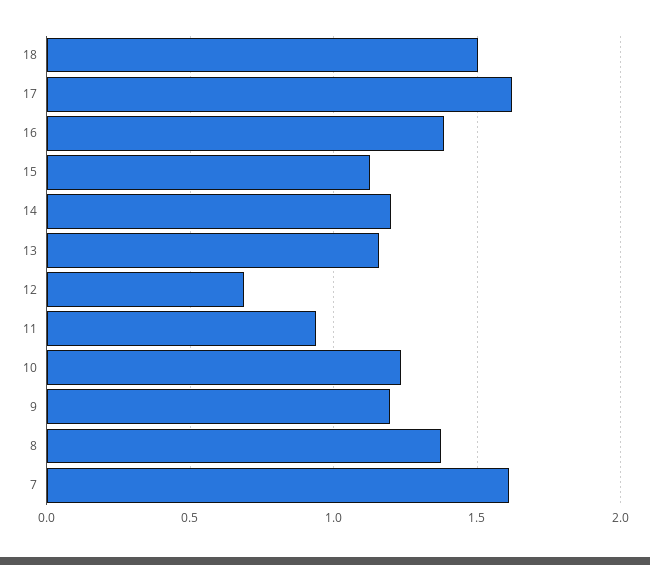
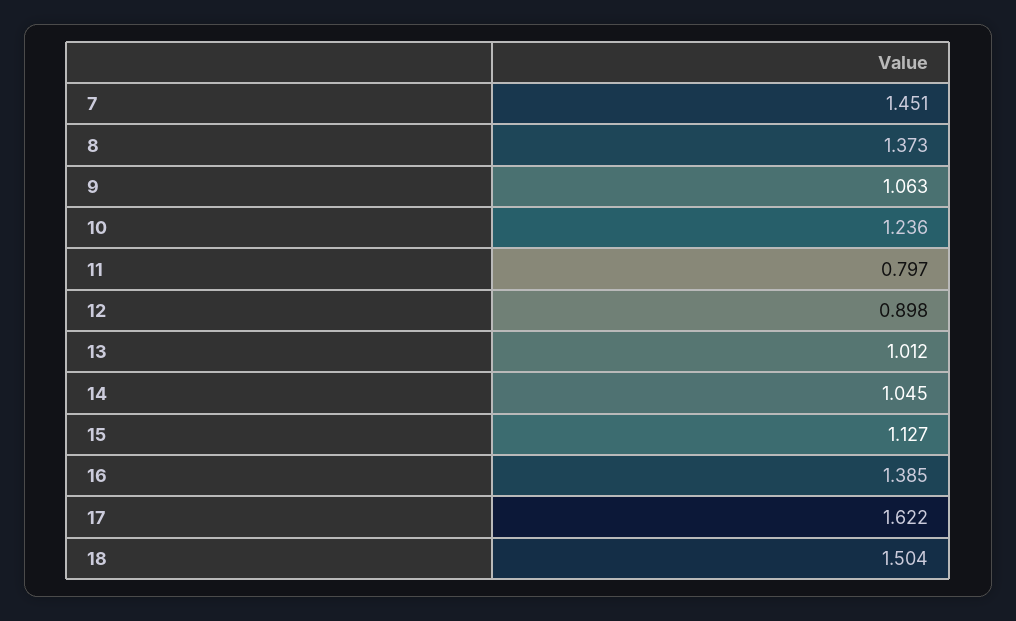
  {
    "18": 1.504,
    "17": 1.622,
    "16": 1.385,
    "15": 1.127,
-   "14": 1.2,
+   "14": 1.045,
-   "13": 1.15,
+   "13": 1.012,
-   "12": 0.7,
+   "12": 0.898,
-   "11": 0.95,
+   "11": 0.797,
    "10": 1.236,
-   "9": 1.2,
+   "9": 1.063,
    "8": 1.373,
-   "7": 1.6
+   "7": 1.451
  }

